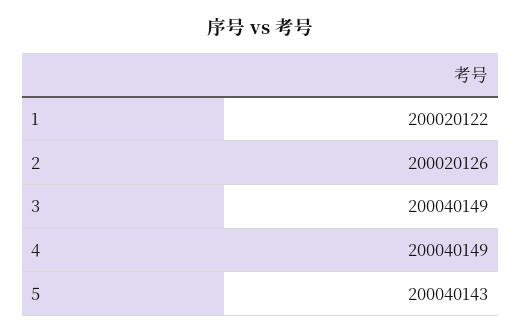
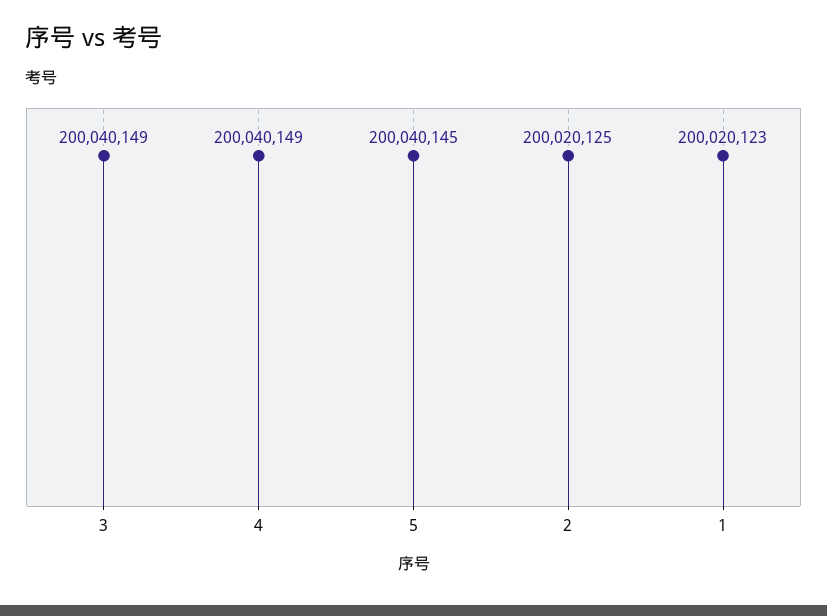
  {
-   "1": 200020122,
+   "1": 200020123,
-   "2": 200020126,
+   "2": 200020125,
    "3": 200040149,
    "4": 200040149,
-   "5": 200040143
+   "5": 200040145
  }

